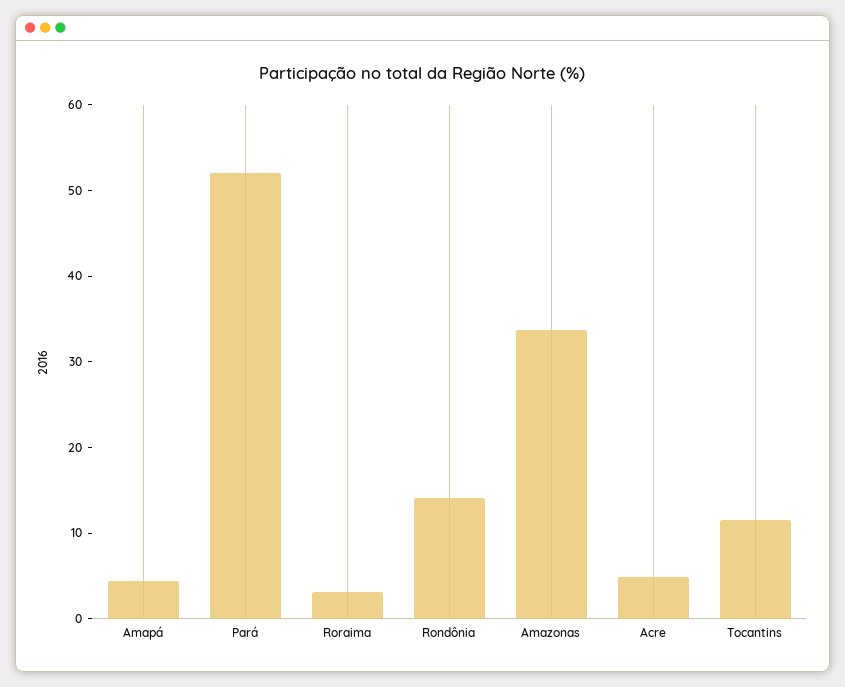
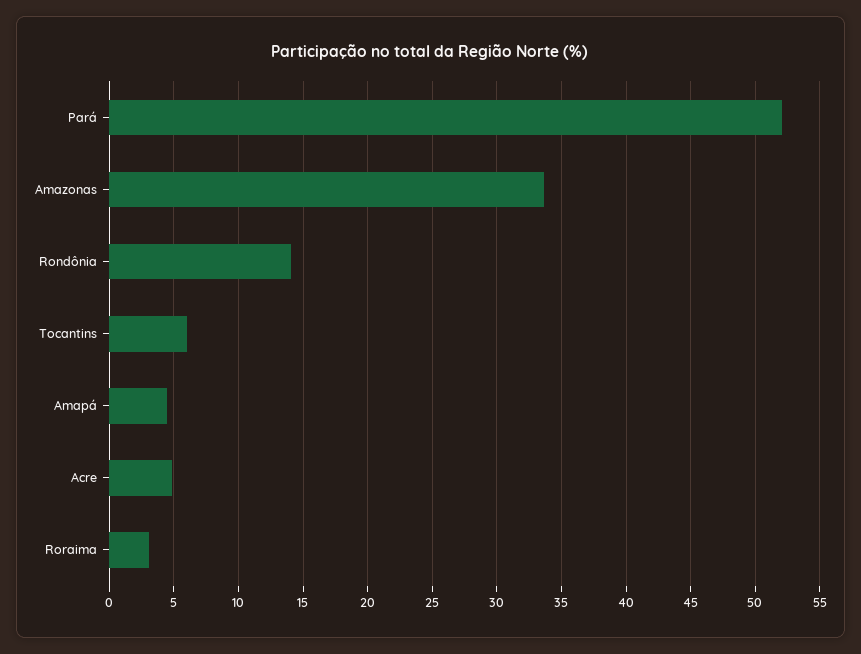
  {
    "Amapá": 4.5,
    "Pará": 52,
    "Roraima": 3,
    "Rondônia": 14,
    "Amazonas": 33.5,
    "Acre": 5,
-   "Tocantins": 12
+   "Tocantins": 6
  }

